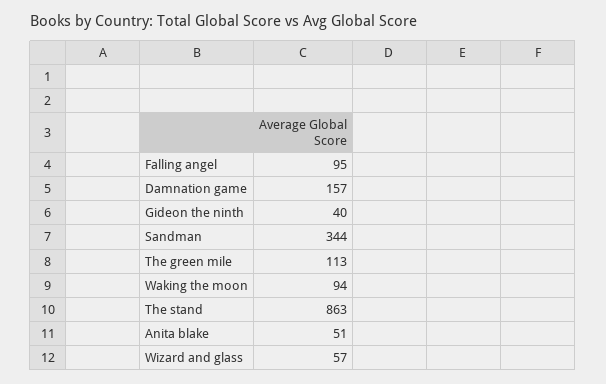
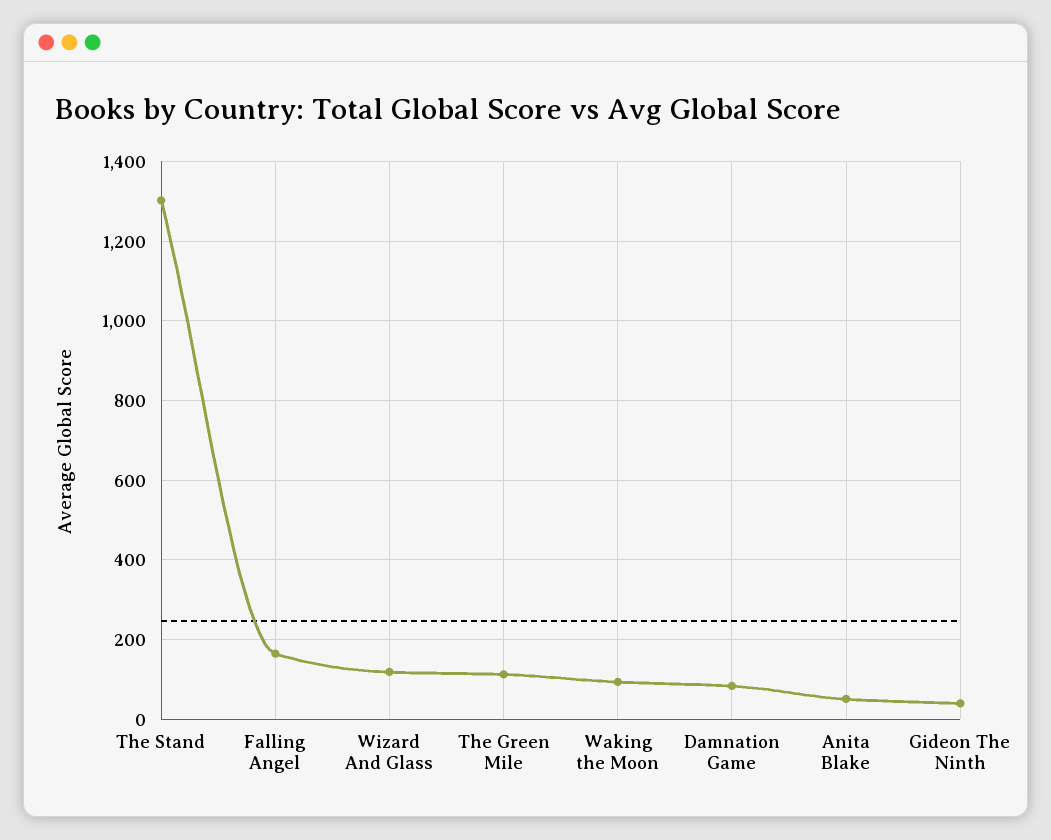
  {
-   "Falling angel": 95,
+   "Falling angel": 160,
-   "Damnation game": 157,
+   "Damnation game": 80,
    "Gideon the ninth": 40,
-   "Sandman": 344,
    "The green mile": 113,
    "Waking the moon": 94,
-   "The stand": 863,
+   "The stand": 1300,
    "Anita blake": 51,
-   "Wizard and glass": 57
+   "Wizard and glass": 120
  }

